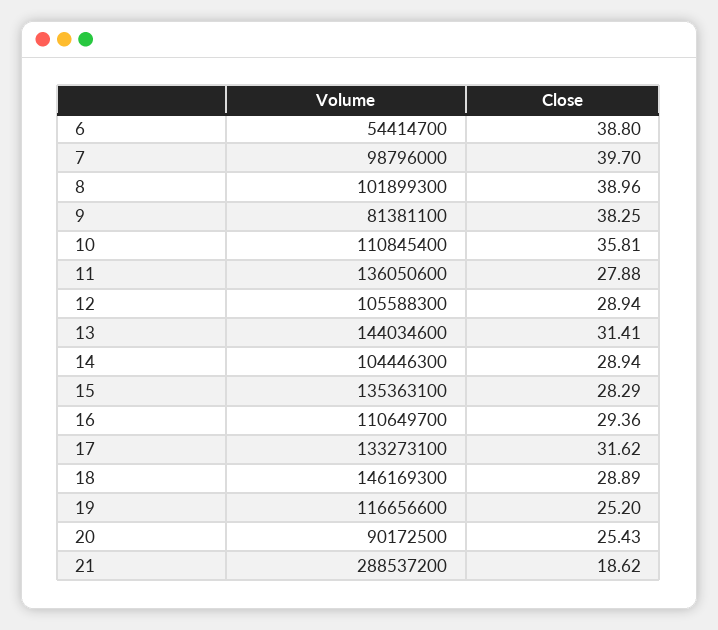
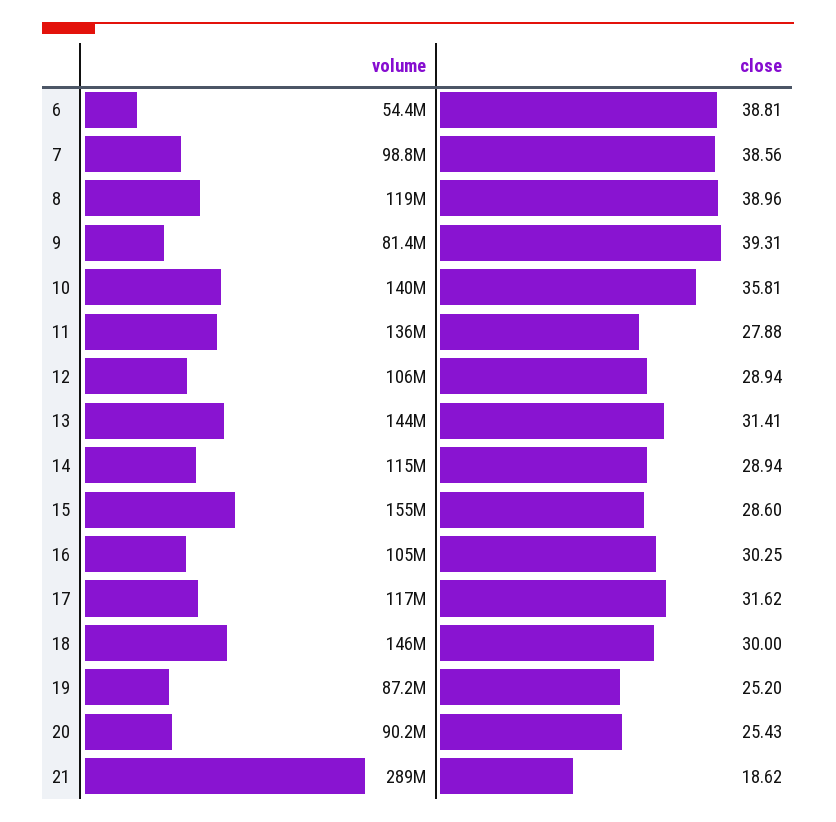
  {
    "Volume": {
      "6": 54414700,
      "7": 98796000,
-     "8": 101899300,
+     "8": 119000000,
      "9": 81381100,
-     "10": 110845400,
+     "10": 140000000,
      "11": 136050600,
      "12": 105588300,
      "13": 144034600,
-     "14": 104446300,
+     "14": 115000000,
-     "15": 135363100,
+     "15": 155000000,
-     "16": 110649700,
+     "16": 105000000,
-     "17": 133273100,
+     "17": 117000000,
      "18": 146169300,
-     "19": 116656600,
+     "19": 87200000,
      "20": 90172500,
      "21": 288537200
    },
    "Close": {
-     "6": 38.8,
+     "6": 38.81,
-     "7": 39.7,
+     "7": 38.56,
      "8": 38.96,
-     "9": 38.25,
+     "9": 39.31,
      "10": 35.81,
      "11": 27.88,
      "12": 28.94,
      "13": 31.41,
      "14": 28.94,
-     "15": 28.29,
+     "15": 28.6,
-     "16": 29.36,
+     "16": 30.25,
      "17": 31.62,
-     "18": 28.89,
+     "18": 30,
      "19": 25.2,
      "20": 25.43,
      "21": 18.62
    }
  }

